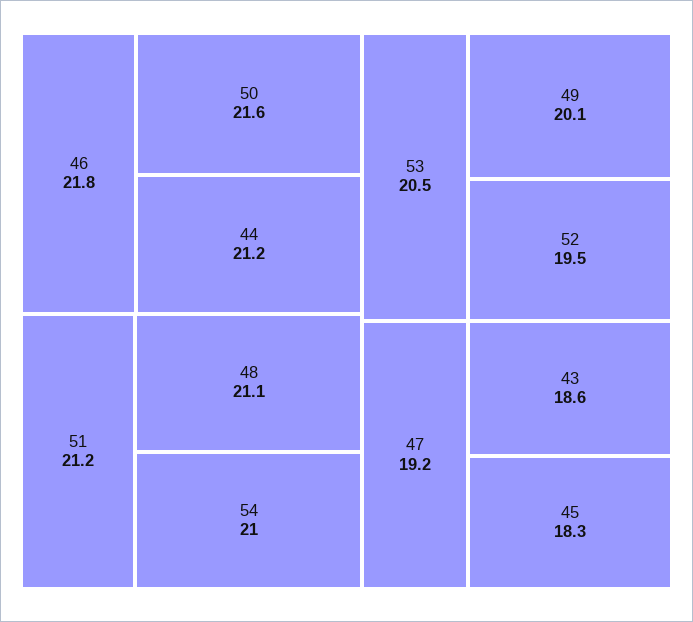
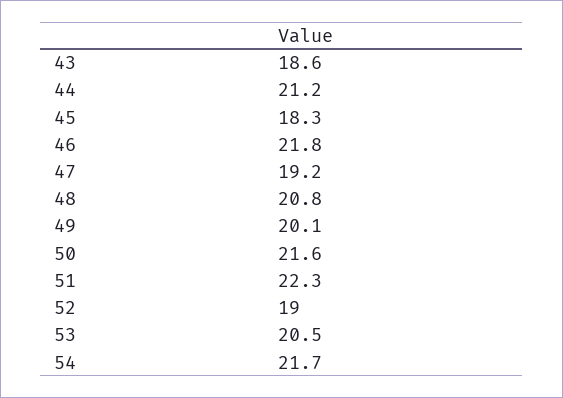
  {
    "46": 21.8,
    "50": 21.6,
    "44": 21.2,
-   "51": 21.2,
+   "51": 22.3,
-   "48": 21.1,
+   "48": 20.8,
-   "54": 21,
+   "54": 21.7,
    "53": 20.5,
    "49": 20.1,
-   "52": 19.5,
+   "52": 19,
    "47": 19.2,
    "43": 18.6,
    "45": 18.3
  }

